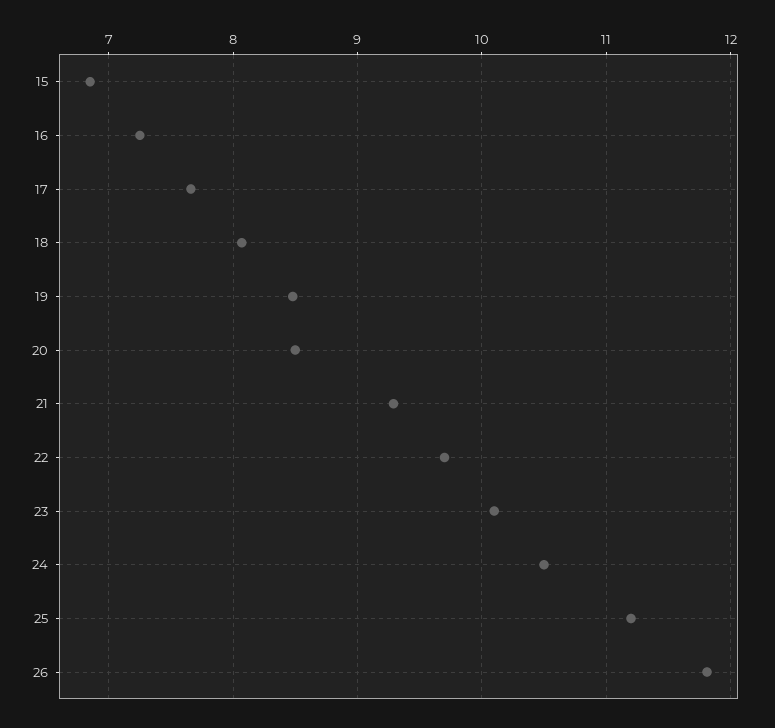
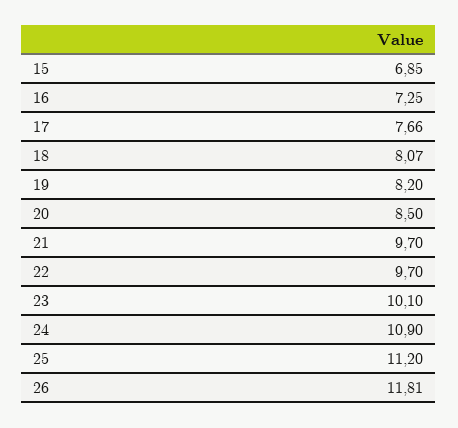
  {
    "15": 6.85,
    "16": 7.25,
    "17": 7.66,
    "18": 8.07,
-   "19": 8.5,
+   "19": 8.2,
    "20": 8.5,
-   "21": 9.3,
+   "21": 9.7,
    "22": 9.7,
    "23": 10.1,
-   "24": 10.5,
+   "24": 10.9,
    "25": 11.2,
    "26": 11.81
  }

